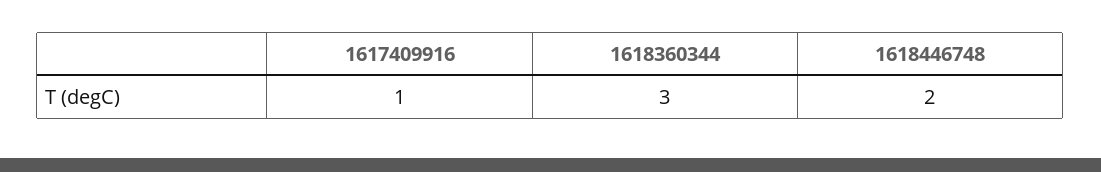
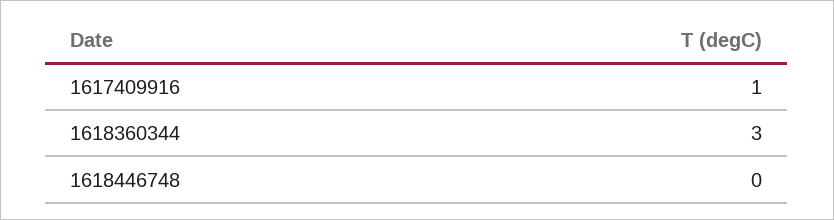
  {
    "1617409916": 1,
    "1618360344": 3,
-   "1618446748": 2
+   "1618446748": 0
  }

